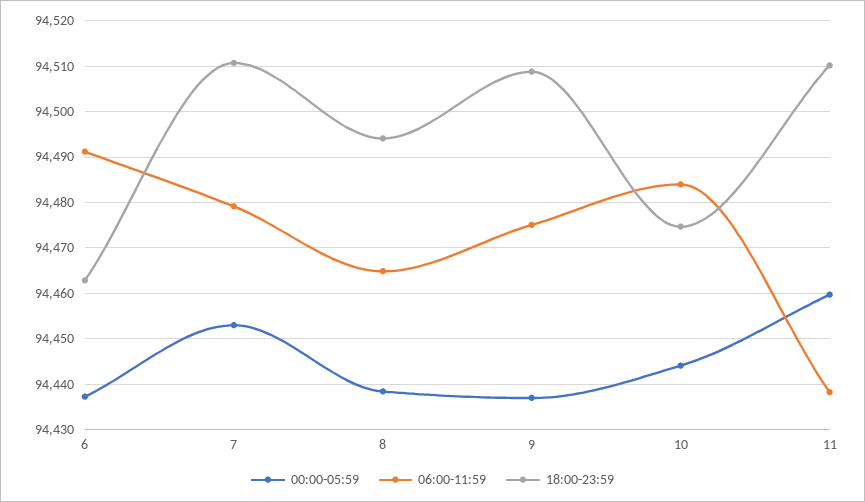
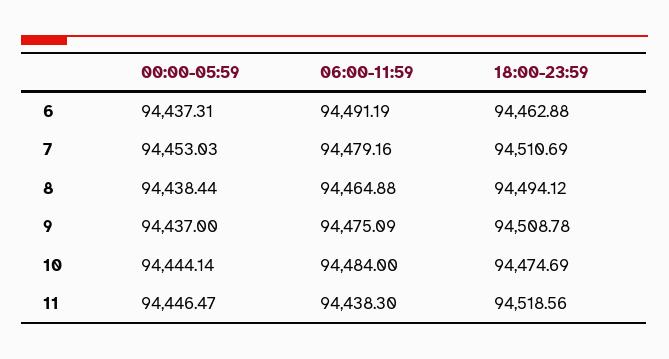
  {
    "00:00-05:59": {
      "6": 94437.31,
      "7": 94453.03,
      "8": 94438.44,
      "9": 94437,
      "10": 94444.14,
-     "11": 94460
+     "11": 94446.47
    },
    "06:00-11:59": {
      "6": 94491.19,
      "7": 94479.16,
      "8": 94464.88,
      "9": 94475.09,
      "10": 94484,
      "11": 94438.3
    },
    "18:00-23:59": {
      "6": 94462.88,
      "7": 94510.69,
      "8": 94494.12,
      "9": 94508.78,
      "10": 94474.69,
-     "11": 94510
+     "11": 94518.56
    }
  }

